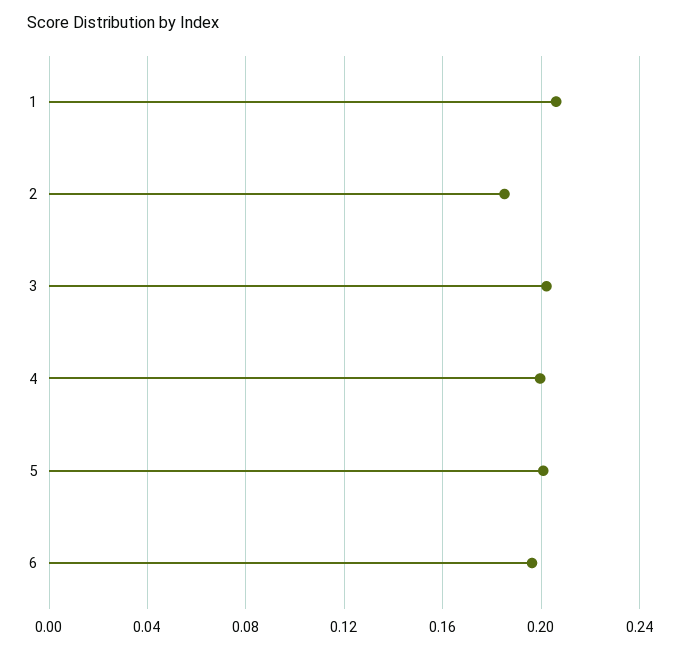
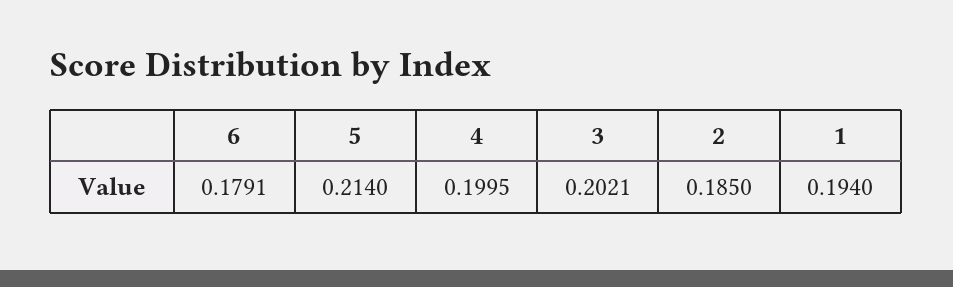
  {
-   "1": 0.205,
+   "1": 0.194,
    "2": 0.185,
    "3": 0.2021,
    "4": 0.1995,
-   "5": 0.2,
+   "5": 0.214,
-   "6": 0.195
+   "6": 0.1791
  }

